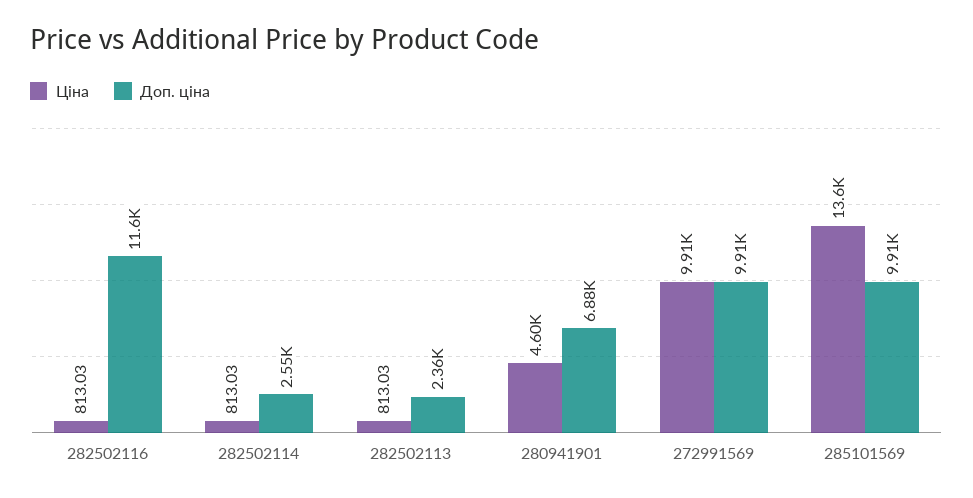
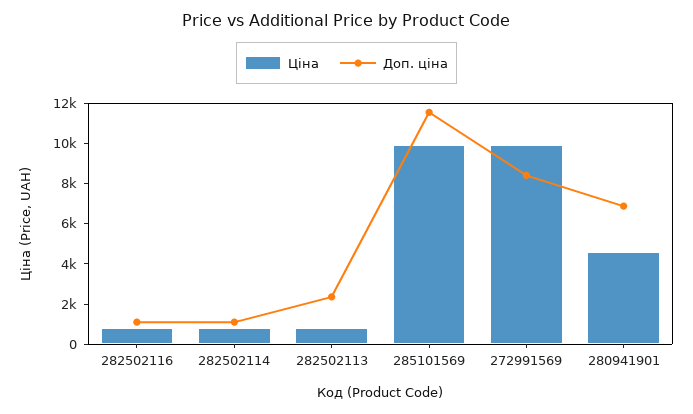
  {
    "Ціна": {
      "282502116": 813.03,
      "282502114": 813.03,
      "282502113": 813.03,
      "280941901": 4600,
      "272991569": 9910,
-     "285101569": 13600
+     "285101569": 10000
    },
    "Доп. ціна": {
-     "282502116": 11600,
+     "282502116": 1000,
-     "282502114": 2550,
+     "282502114": 1000,
      "282502113": 2360,
      "280941901": 6880,
-     "272991569": 9910,
+     "272991569": 8500,
-     "285101569": 9910
+     "285101569": 11500
    }
  }

